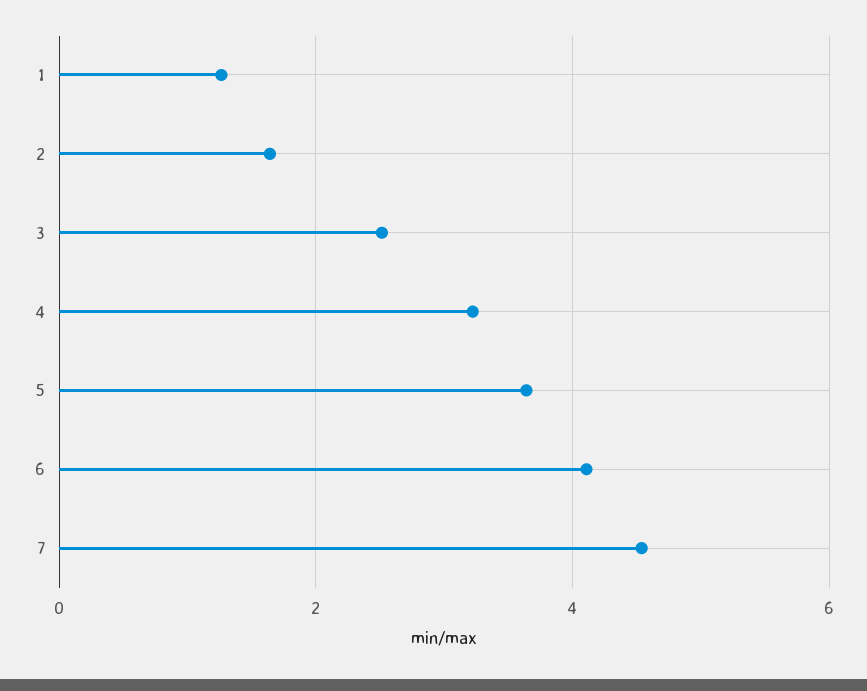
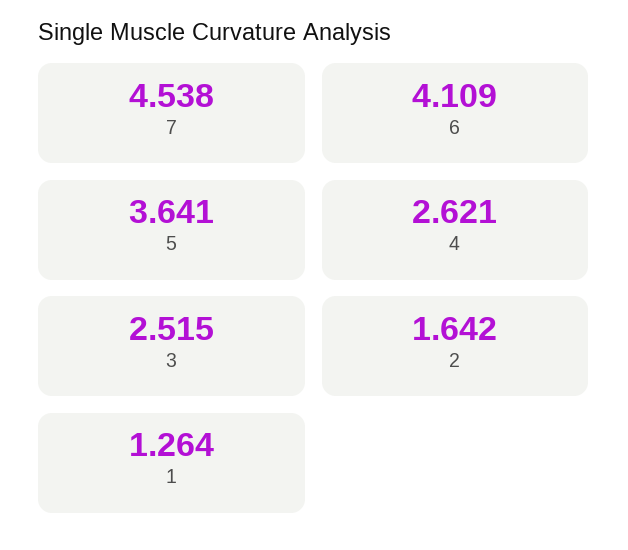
  {
    "1": 1.264,
    "2": 1.642,
    "3": 2.515,
-   "4": 3.2,
+   "4": 2.621,
    "5": 3.641,
    "6": 4.109,
    "7": 4.538
  }

